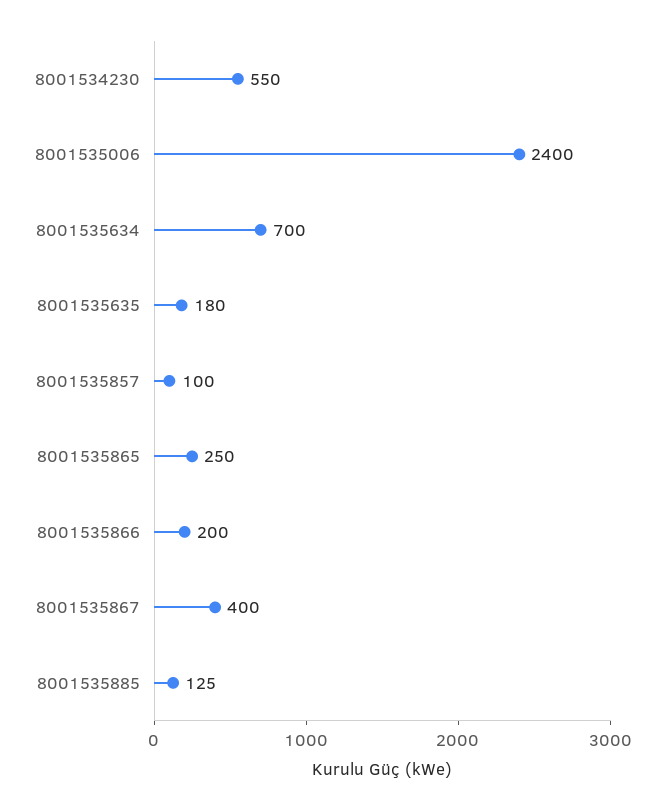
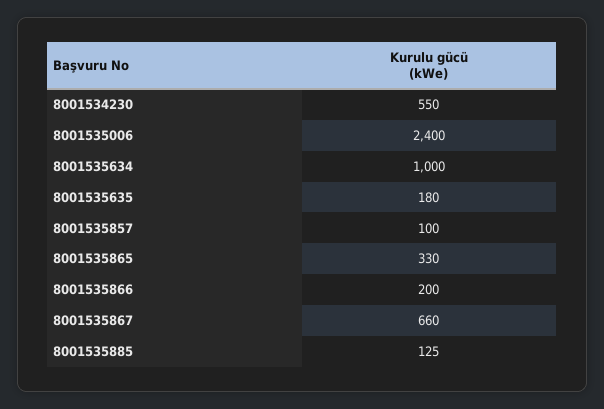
  {
    "8001534230": 550,
    "8001535006": 2400,
-   "8001535634": 700,
+   "8001535634": 1000,
    "8001535635": 180,
    "8001535857": 100,
-   "8001535865": 250,
+   "8001535865": 330,
    "8001535866": 200,
-   "8001535867": 400,
+   "8001535867": 660,
    "8001535885": 125
  }

